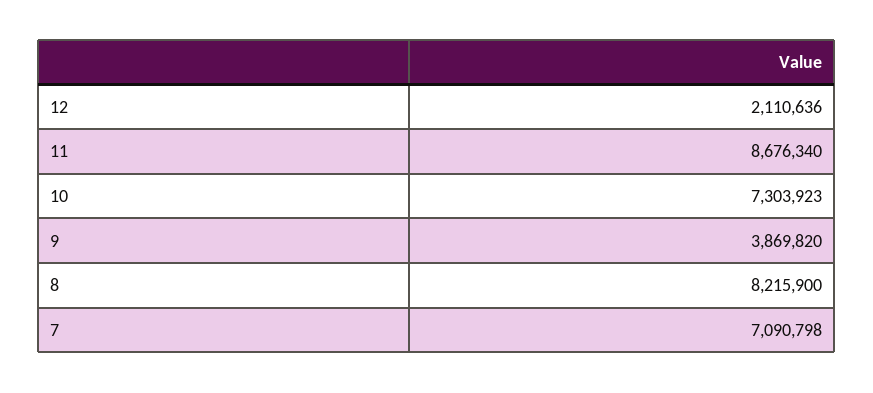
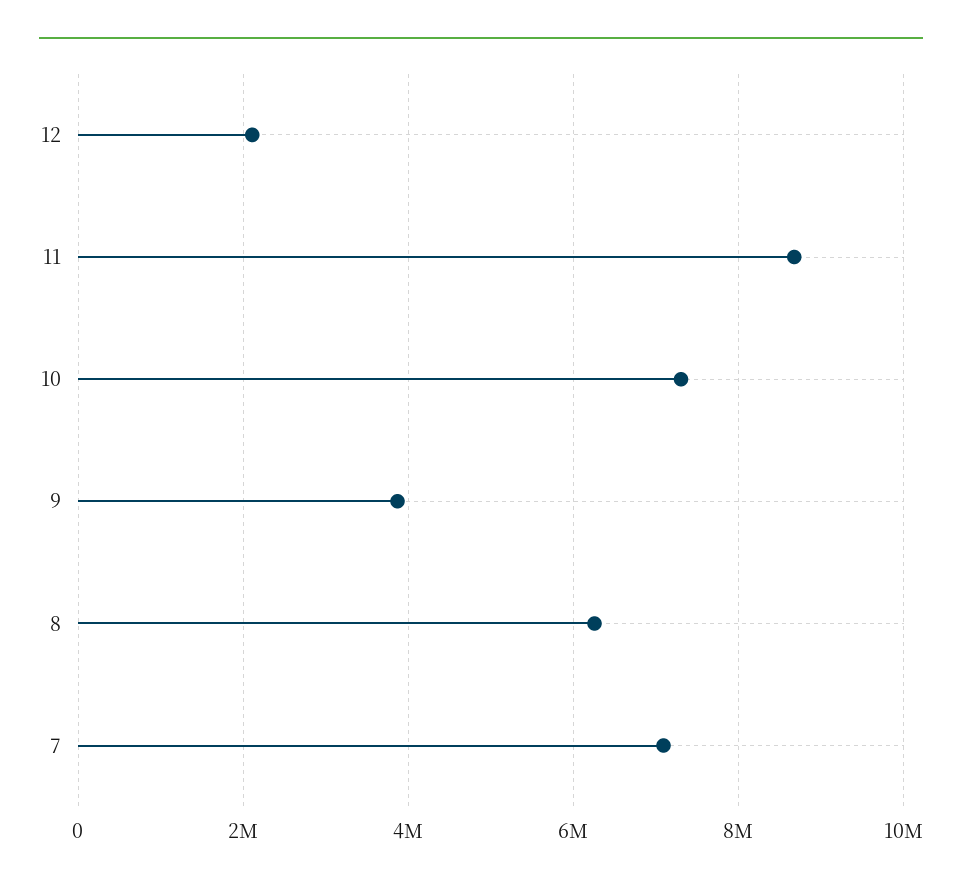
  {
    "12": 2110636,
    "11": 8676340,
    "10": 7303923,
    "9": 3869820,
-   "8": 8215900,
+   "8": 6200000,
    "7": 7090798
  }

